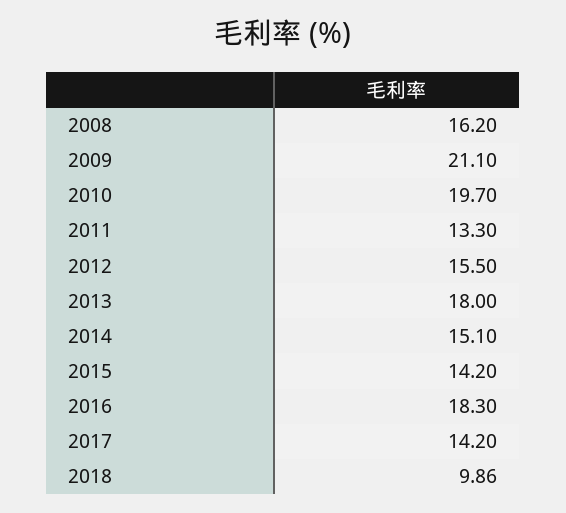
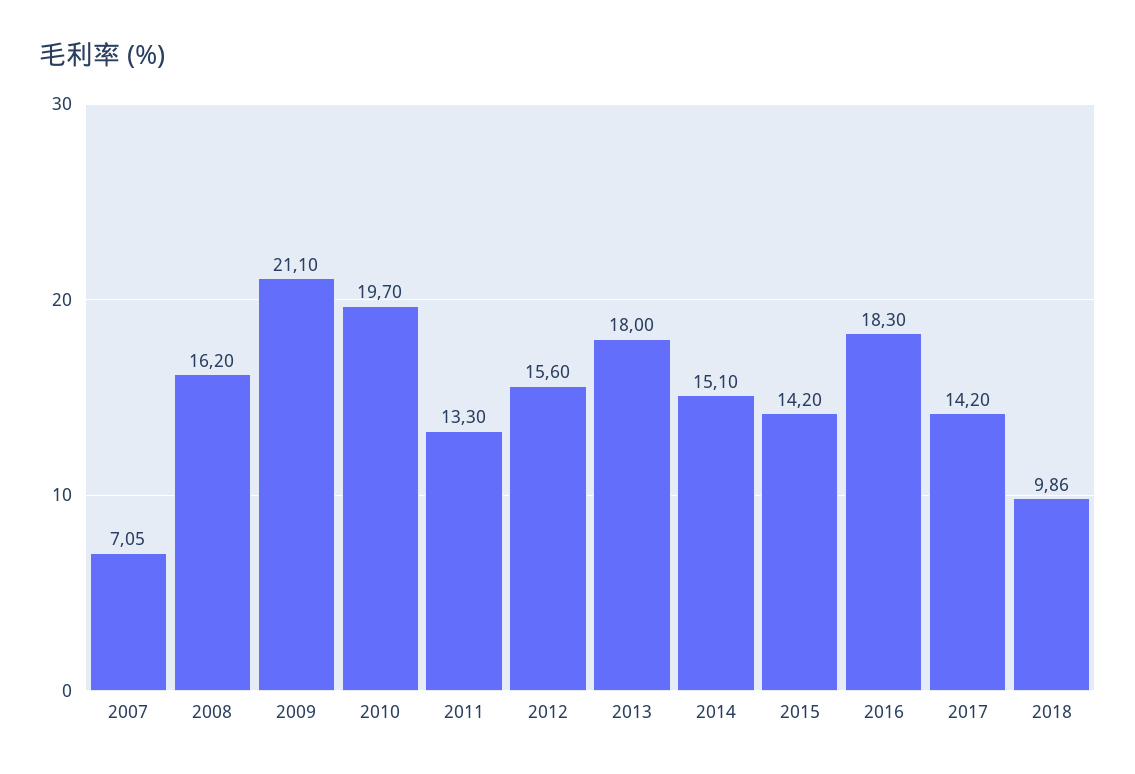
  {
    "2008": 16.2,
    "2009": 21.1,
    "2010": 19.7,
    "2011": 13.3,
-   "2012": 15.5,
+   "2012": 15.6,
    "2013": 18,
    "2014": 15.1,
    "2015": 14.2,
    "2016": 18.3,
    "2017": 14.2,
-   "2018": 9.86
+   "2018": 9.86,
+   "2007": 7.05
  }

